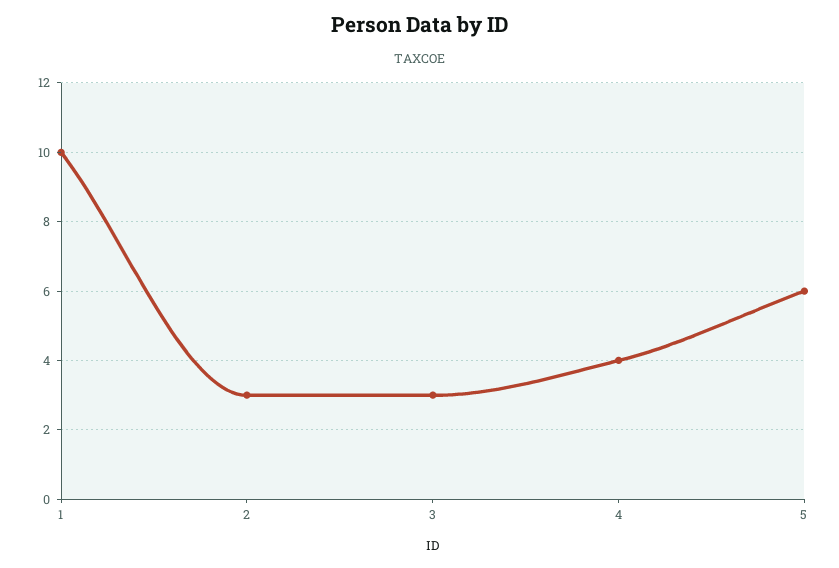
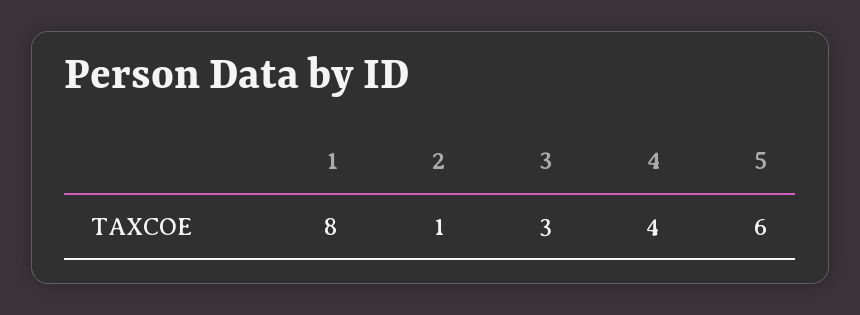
  {
-   "1": 10,
+   "1": 8,
-   "2": 3,
+   "2": 1,
    "3": 3,
    "4": 4,
    "5": 6
  }

